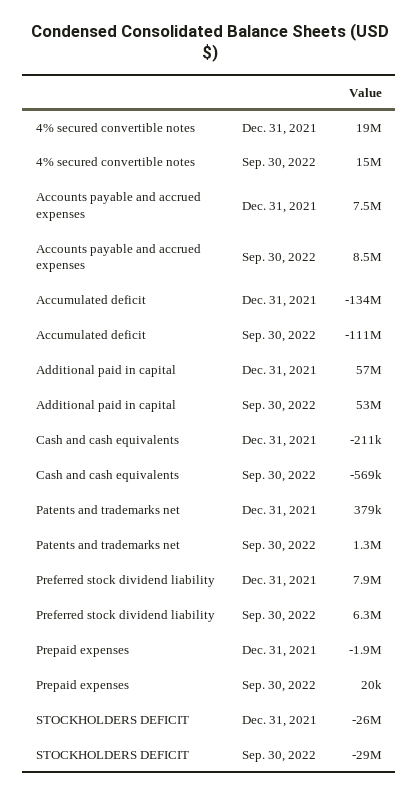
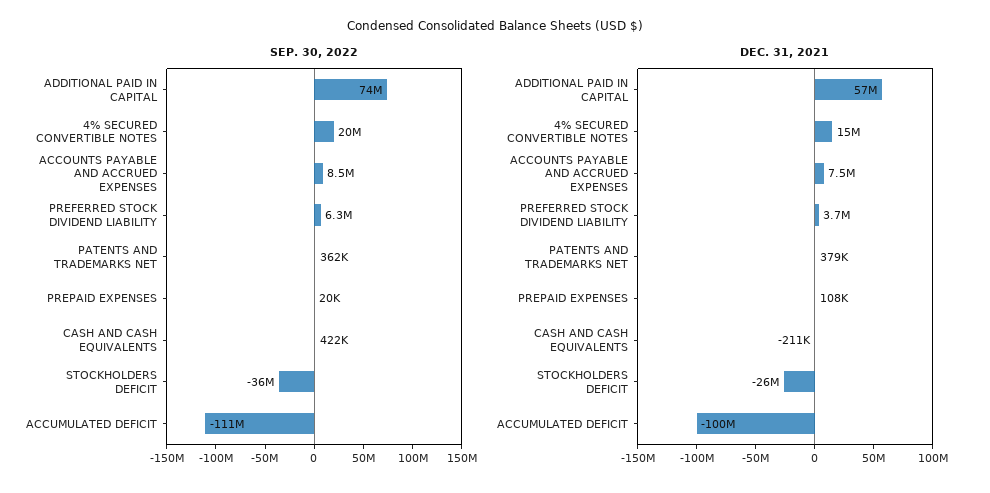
  {
    "Dec. 31, 2021": {
-     "4% secured convertible notes": 19000000,
+     "4% secured convertible notes": 15000000,
      "Accounts payable and accrued expenses": 7500000,
-     "Accumulated deficit": -134000000,
+     "Accumulated deficit": -100000000,
      "Additional paid in capital": 57000000,
      "Cash and cash equivalents": -211000,
      "Patents and trademarks net": 379000,
-     "Preferred stock dividend liability": 7900000,
+     "Preferred stock dividend liability": 3700000,
-     "Prepaid expenses": -1900000,
+     "Prepaid expenses": 108000,
      "STOCKHOLDERS DEFICIT": -26000000
    },
    "Sep. 30, 2022": {
-     "4% secured convertible notes": 15000000,
+     "4% secured convertible notes": 20000000,
      "Accounts payable and accrued expenses": 8500000,
      "Accumulated deficit": -111000000,
-     "Additional paid in capital": 53000000,
+     "Additional paid in capital": 74000000,
-     "Cash and cash equivalents": -569000,
+     "Cash and cash equivalents": 422000,
-     "Patents and trademarks net": 1300000,
+     "Patents and trademarks net": 362000,
      "Preferred stock dividend liability": 6300000,
      "Prepaid expenses": 20000,
-     "STOCKHOLDERS DEFICIT": -29000000
+     "STOCKHOLDERS DEFICIT": -36000000
    }
  }

